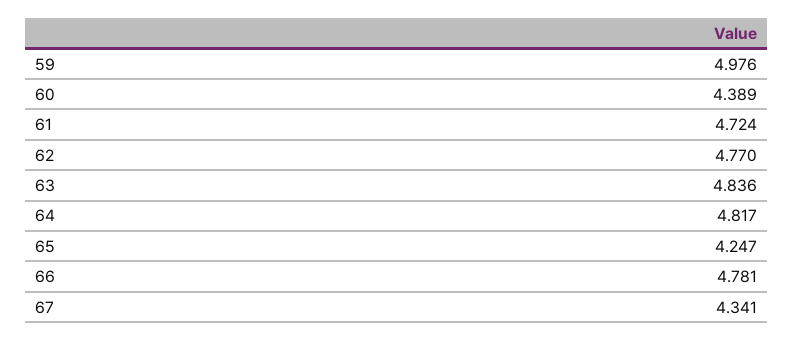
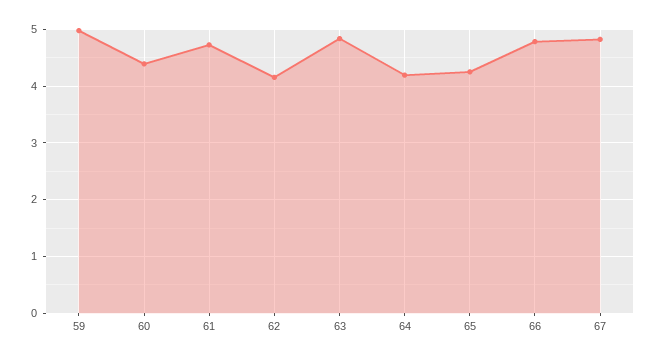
  {
    "59": 4.976,
    "60": 4.389,
    "61": 4.724,
-   "62": 4.77,
+   "62": 4.2,
    "63": 4.836,
-   "64": 4.817,
+   "64": 4.2,
    "65": 4.247,
    "66": 4.781,
-   "67": 4.341
+   "67": 4.8
  }

